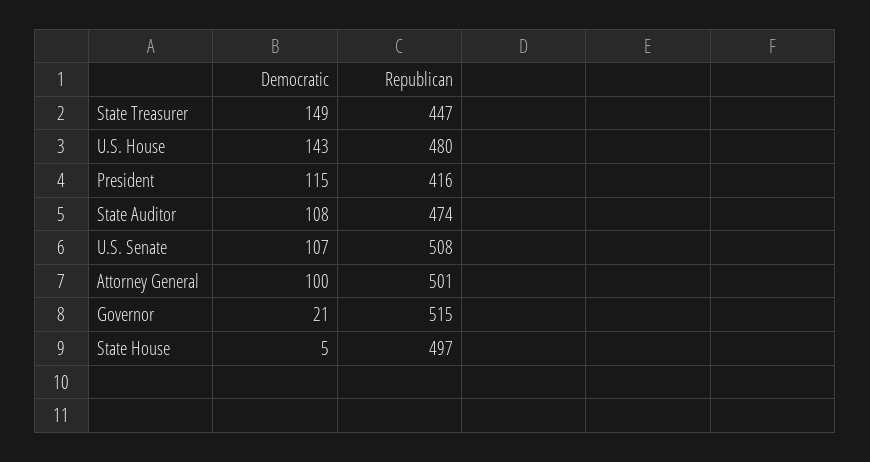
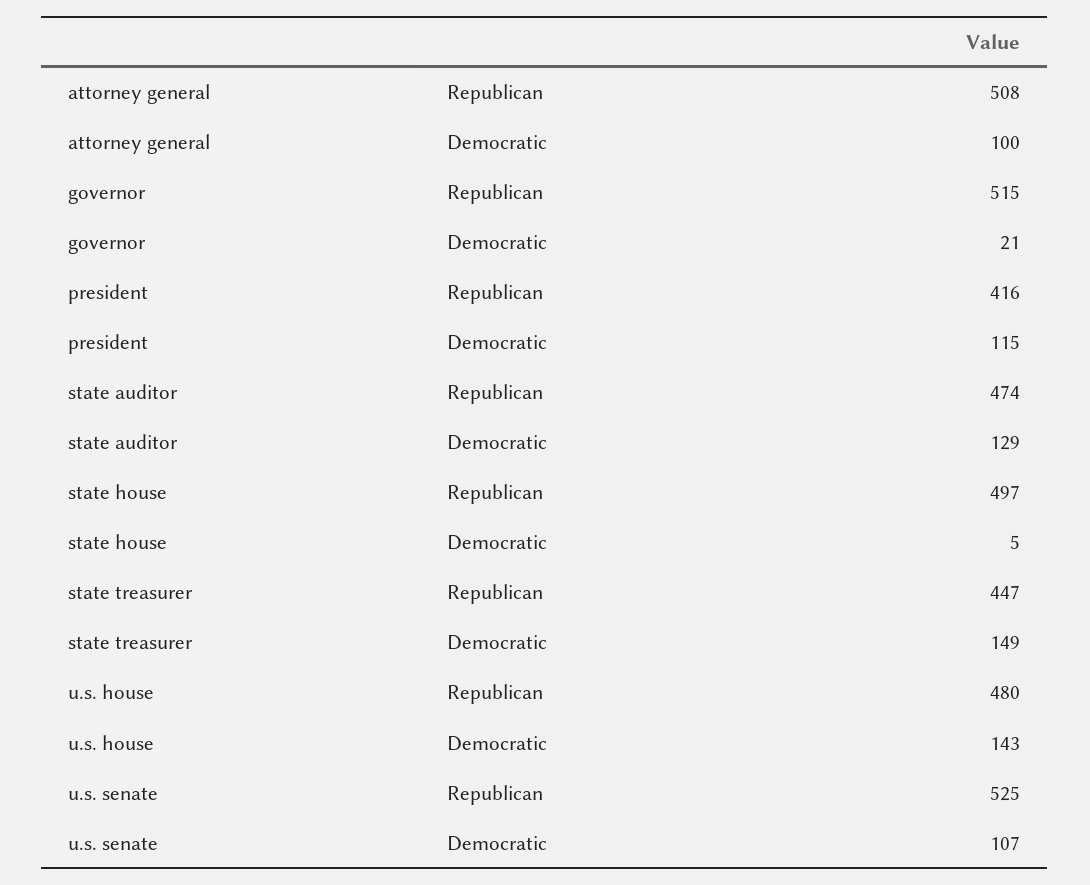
  {
    "Democratic": {
      "State Treasurer": 149,
      "U.S. House": 143,
      "President": 115,
-     "State Auditor": 108,
+     "State Auditor": 129,
      "U.S. Senate": 107,
      "Attorney General": 100,
      "Governor": 21,
      "State House": 5
    },
    "Republican": {
      "State Treasurer": 447,
      "U.S. House": 480,
      "President": 416,
      "State Auditor": 474,
-     "U.S. Senate": 508,
+     "U.S. Senate": 525,
-     "Attorney General": 501,
+     "Attorney General": 508,
      "Governor": 515,
      "State House": 497
    }
  }

